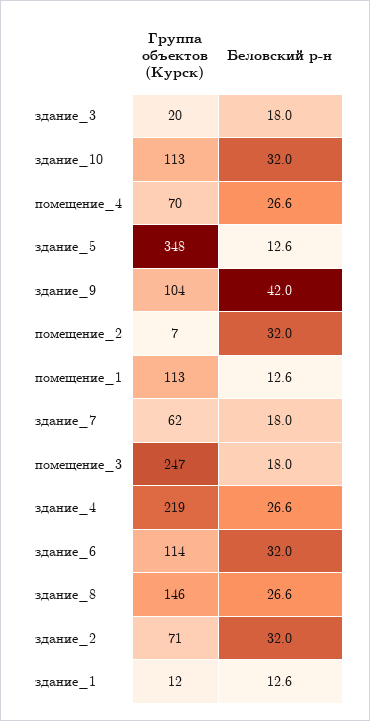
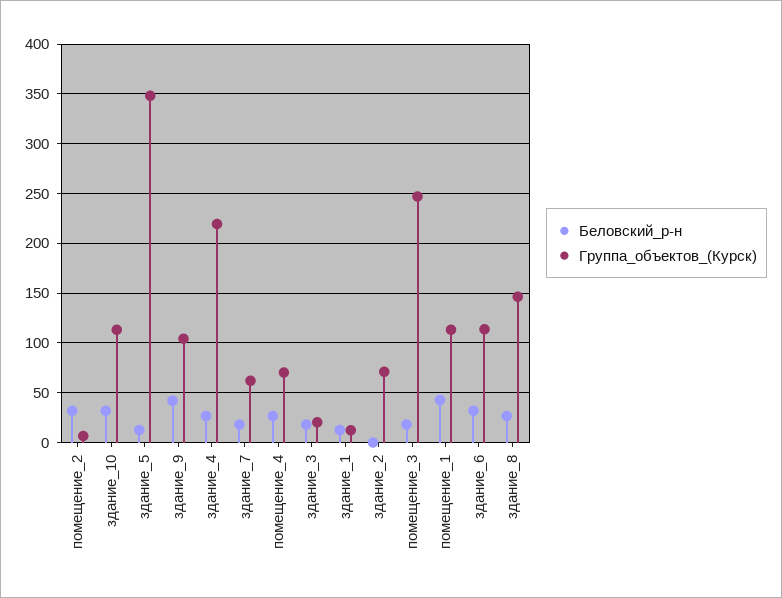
  {
    "Группа объектов (Курск)": {
      "здание_3": 20,
      "здание_10": 113,
      "помещение_4": 70,
      "здание_5": 348,
      "здание_9": 104,
      "помещение_2": 7,
      "помещение_1": 113,
      "здание_7": 62,
      "помещение_3": 247,
      "здание_4": 219,
      "здание_6": 114,
      "здание_8": 146,
      "здание_2": 71,
      "здание_1": 12
    },
    "Беловский р-н": {
      "здание_3": 18,
      "здание_10": 32,
      "помещение_4": 26.6,
      "здание_5": 12.6,
      "здание_9": 42,
      "помещение_2": 32,
-     "помещение_1": 12.6,
+     "помещение_1": 40,
      "здание_7": 18,
      "помещение_3": 18,
      "здание_4": 26.6,
      "здание_6": 32,
      "здание_8": 26.6,
-     "здание_2": 32,
+     "здание_2": 0,
      "здание_1": 12.6
    }
  }

